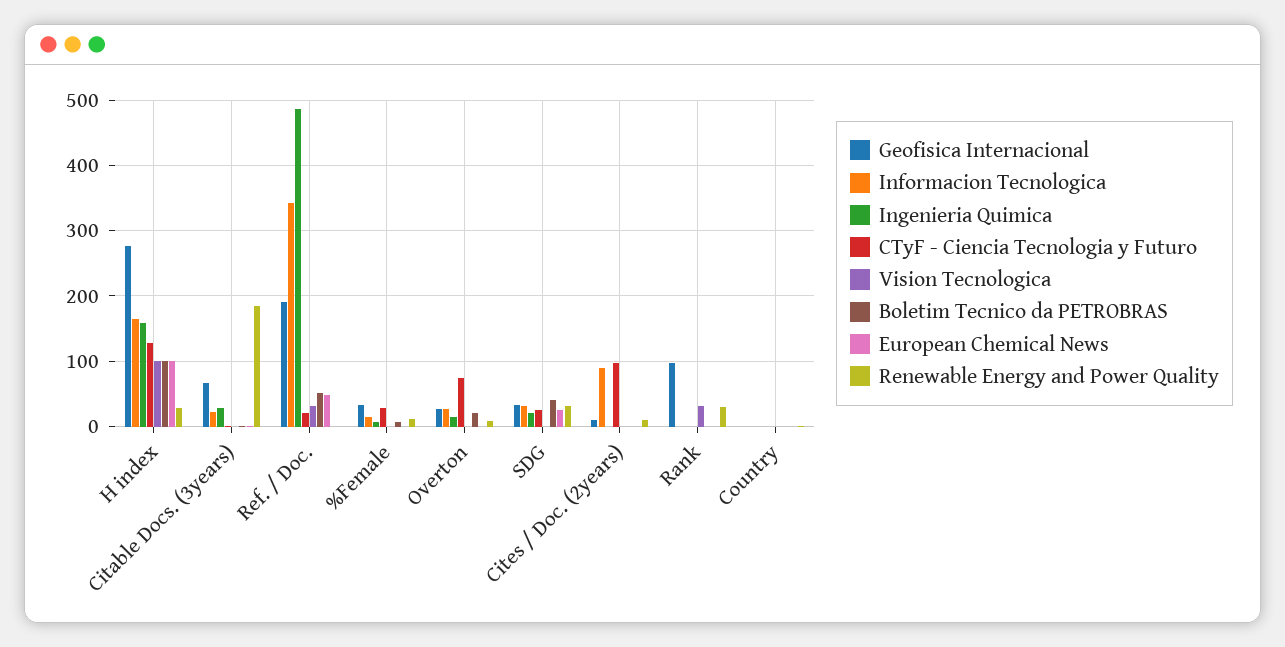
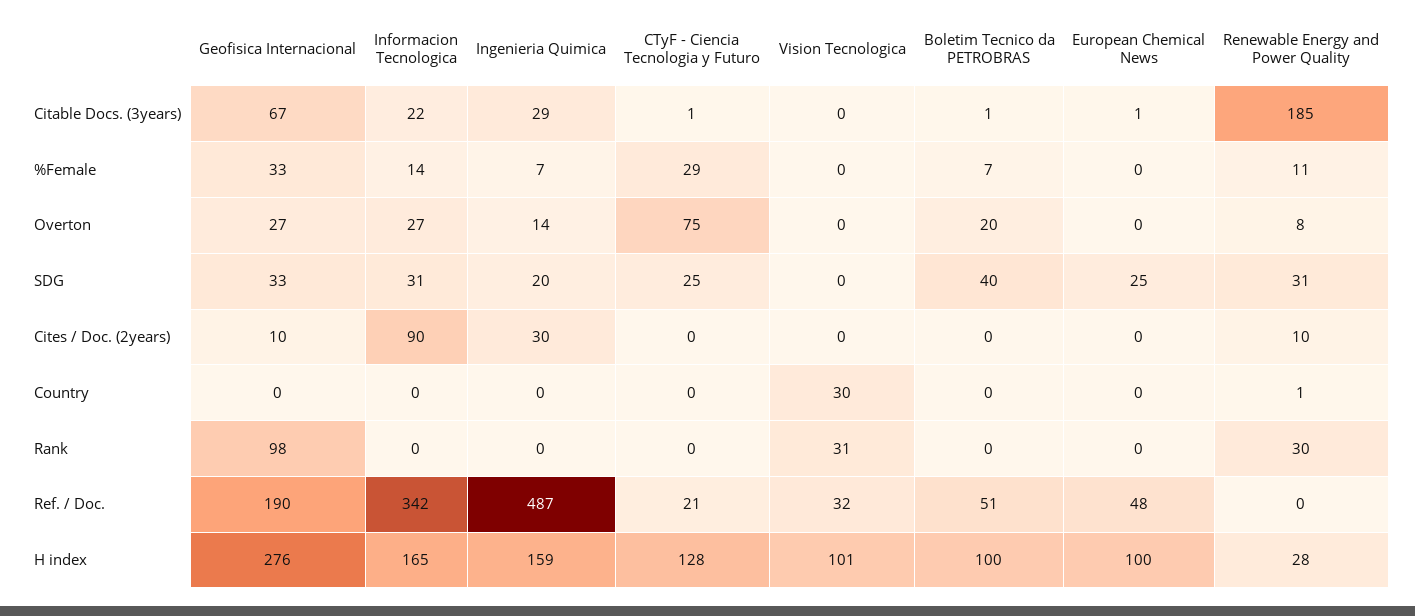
  {
    "Geofisica Internacional": {
      "H index": 276,
      "Citable Docs. (3years)": 67,
      "Ref. / Doc.": 190,
      "%Female": 33,
      "Overton": 27,
      "SDG": 33,
      "Cites / Doc. (2years)": 10,
      "Rank": 98,
      "Country": 0
    },
    "Informacion Tecnologica": {
      "H index": 165,
      "Citable Docs. (3years)": 22,
      "Ref. / Doc.": 342,
      "%Female": 14,
      "Overton": 27,
      "SDG": 31,
      "Cites / Doc. (2years)": 90,
      "Rank": 0,
      "Country": 0
    },
    "Ingenieria Quimica": {
      "H index": 159,
      "Citable Docs. (3years)": 29,
      "Ref. / Doc.": 487,
      "%Female": 7,
      "Overton": 14,
      "SDG": 20,
-     "Cites / Doc. (2years)": 0,
+     "Cites / Doc. (2years)": 30,
      "Rank": 0,
      "Country": 0
    },
    "CTyF - Ciencia Tecnologia y Futuro": {
      "H index": 128,
      "Citable Docs. (3years)": 1,
      "Ref. / Doc.": 21,
      "%Female": 29,
      "Overton": 75,
      "SDG": 25,
-     "Cites / Doc. (2years)": 100,
+     "Cites / Doc. (2years)": 0,
      "Rank": 0,
      "Country": 0
    },
    "Vision Tecnologica": {
      "H index": 101,
      "Citable Docs. (3years)": 0,
      "Ref. / Doc.": 32,
      "%Female": 0,
      "Overton": 0,
      "SDG": 0,
      "Cites / Doc. (2years)": 0,
      "Rank": 31,
-     "Country": 0
+     "Country": 30
    },
    "Boletim Tecnico da PETROBRAS": {
      "H index": 100,
      "Citable Docs. (3years)": 1,
      "Ref. / Doc.": 51,
      "%Female": 7,
      "Overton": 20,
      "SDG": 40,
      "Cites / Doc. (2years)": 0,
      "Rank": 0,
      "Country": 0
    },
    "European Chemical News": {
      "H index": 100,
      "Citable Docs. (3years)": 1,
      "Ref. / Doc.": 48,
      "%Female": 0,
      "Overton": 0,
      "SDG": 25,
      "Cites / Doc. (2years)": 0,
      "Rank": 0,
      "Country": 0
    },
    "Renewable Energy and Power Quality": {
      "H index": 28,
      "Citable Docs. (3years)": 185,
      "Ref. / Doc.": 0,
      "%Female": 11,
      "Overton": 8,
      "SDG": 31,
      "Cites / Doc. (2years)": 10,
      "Rank": 30,
      "Country": 1
    }
  }

